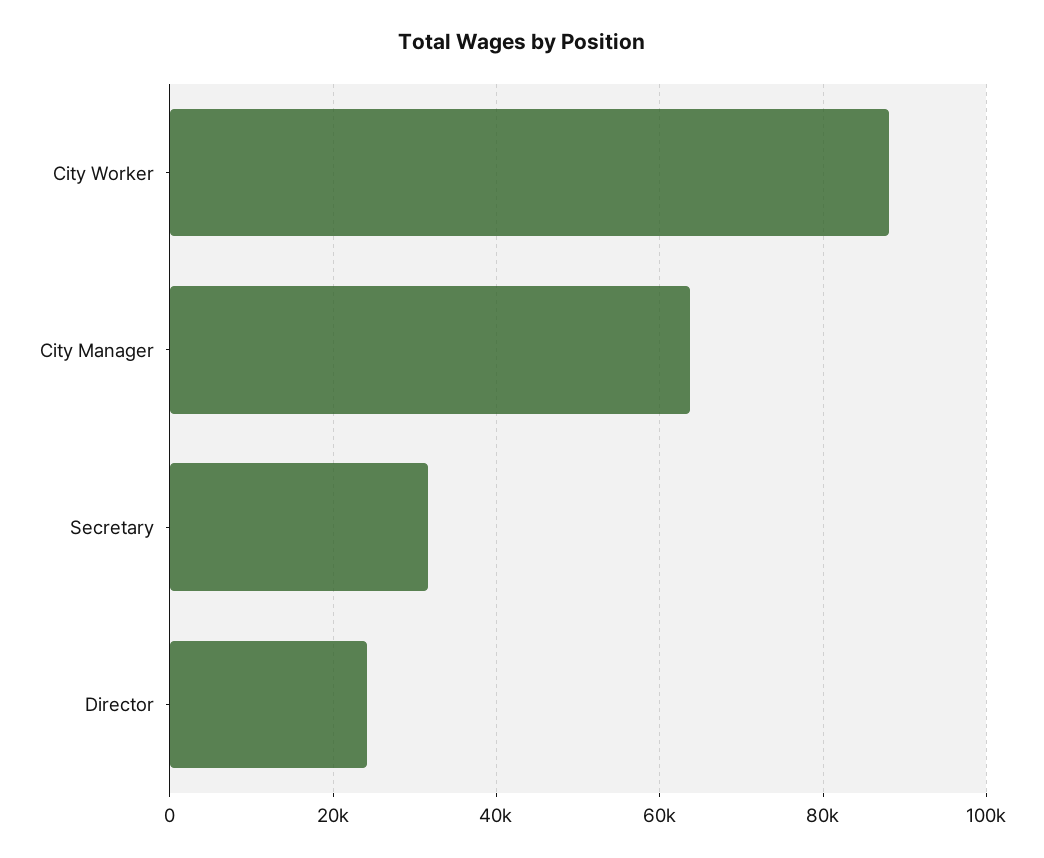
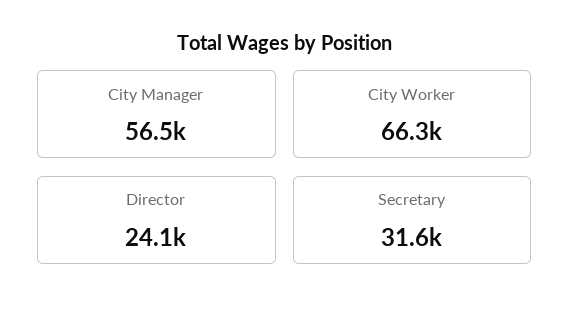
  {
-   "City Worker": 88000,
+   "City Worker": 66300,
-   "City Manager": 64000,
+   "City Manager": 56500,
    "Secretary": 31600,
    "Director": 24100
  }

